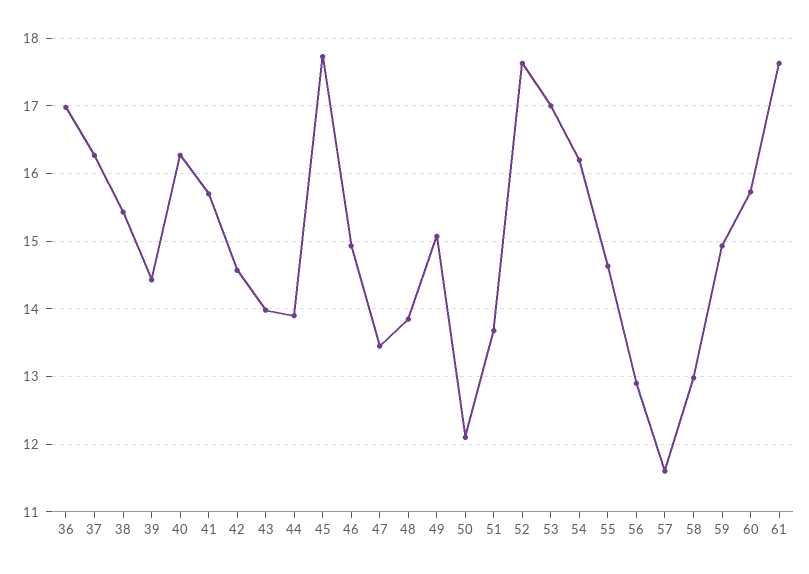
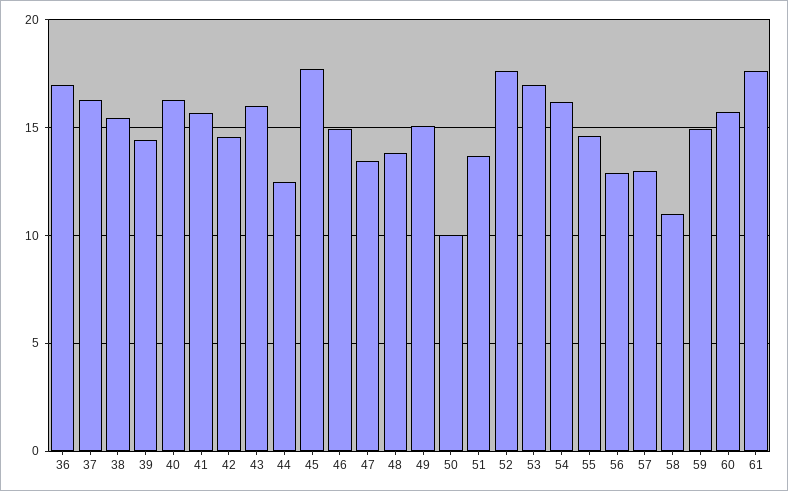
  {
    "36": 17,
    "37": 16.3,
    "38": 15.4,
    "39": 14.4,
    "40": 16.3,
    "41": 15.7,
    "42": 14.6,
-   "43": 14,
+   "43": 16,
-   "44": 13.9,
+   "44": 12.5,
    "45": 17.7,
    "46": 14.9,
    "47": 13.5,
    "48": 13.9,
    "49": 15.1,
-   "50": 12.1,
+   "50": 10,
    "51": 13.7,
    "52": 17.6,
    "53": 17,
    "54": 16.2,
    "55": 14.6,
    "56": 12.9,
-   "57": 11.6,
+   "57": 13,
-   "58": 13,
+   "58": 11,
    "59": 14.9,
    "60": 15.7,
    "61": 17.6
  }

